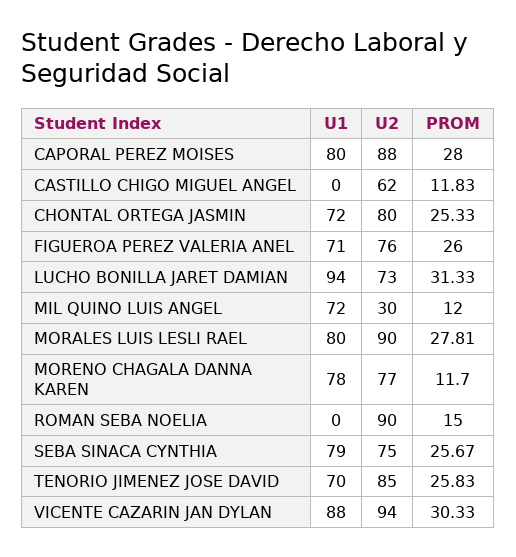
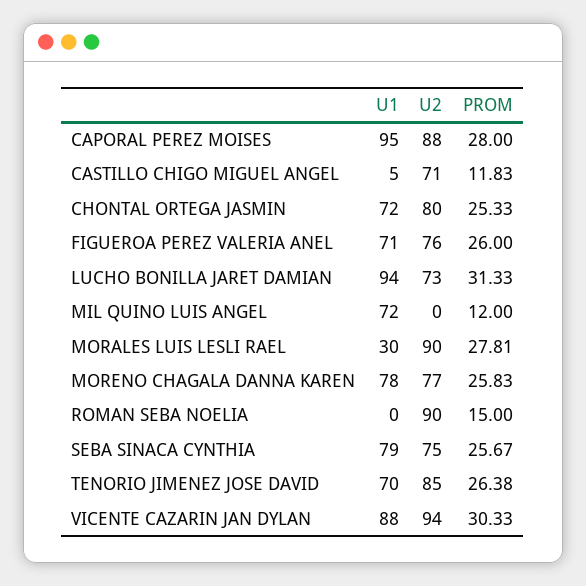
  {
    "U1": {
-     "CAPORAL PEREZ MOISES": 80,
+     "CAPORAL PEREZ MOISES": 95,
-     "CASTILLO CHIGO MIGUEL ANGEL": 0,
+     "CASTILLO CHIGO MIGUEL ANGEL": 5,
      "CHONTAL ORTEGA JASMIN": 72,
      "FIGUEROA PEREZ VALERIA ANEL": 71,
      "LUCHO BONILLA JARET DAMIAN": 94,
      "MIL QUINO LUIS ANGEL": 72,
-     "MORALES LUIS LESLI RAEL": 80,
+     "MORALES LUIS LESLI RAEL": 30,
      "MORENO CHAGALA DANNA KAREN": 78,
      "ROMAN SEBA NOELIA": 0,
      "SEBA SINACA CYNTHIA": 79,
      "TENORIO JIMENEZ JOSE DAVID": 70,
      "VICENTE CAZARIN JAN DYLAN": 88
    },
    "U2": {
      "CAPORAL PEREZ MOISES": 88,
-     "CASTILLO CHIGO MIGUEL ANGEL": 62,
+     "CASTILLO CHIGO MIGUEL ANGEL": 71,
      "CHONTAL ORTEGA JASMIN": 80,
      "FIGUEROA PEREZ VALERIA ANEL": 76,
      "LUCHO BONILLA JARET DAMIAN": 73,
-     "MIL QUINO LUIS ANGEL": 30,
+     "MIL QUINO LUIS ANGEL": 0,
      "MORALES LUIS LESLI RAEL": 90,
      "MORENO CHAGALA DANNA KAREN": 77,
      "ROMAN SEBA NOELIA": 90,
      "SEBA SINACA CYNTHIA": 75,
      "TENORIO JIMENEZ JOSE DAVID": 85,
      "VICENTE CAZARIN JAN DYLAN": 94
    },
    "PROM": {
      "CAPORAL PEREZ MOISES": 28,
      "CASTILLO CHIGO MIGUEL ANGEL": 11.83,
      "CHONTAL ORTEGA JASMIN": 25.33,
      "FIGUEROA PEREZ VALERIA ANEL": 26,
      "LUCHO BONILLA JARET DAMIAN": 31.33,
      "MIL QUINO LUIS ANGEL": 12,
      "MORALES LUIS LESLI RAEL": 27.81,
-     "MORENO CHAGALA DANNA KAREN": 11.7,
+     "MORENO CHAGALA DANNA KAREN": 25.83,
      "ROMAN SEBA NOELIA": 15,
      "SEBA SINACA CYNTHIA": 25.67,
-     "TENORIO JIMENEZ JOSE DAVID": 25.83,
+     "TENORIO JIMENEZ JOSE DAVID": 26.38,
      "VICENTE CAZARIN JAN DYLAN": 30.33
    }
  }

